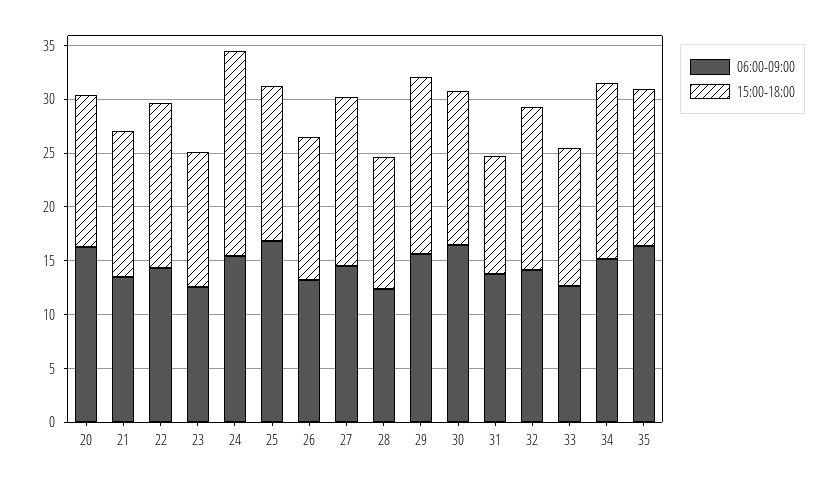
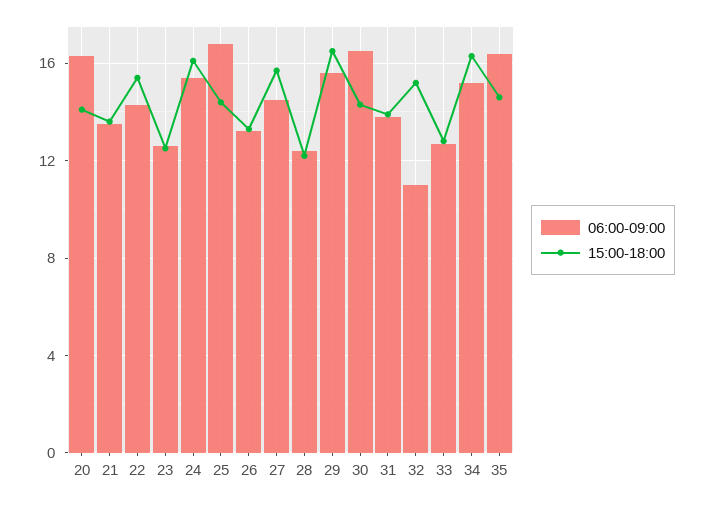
  {
    "06:00-09:00": {
      "20": 16.5,
      "21": 13.5,
      "22": 14.5,
      "23": 12.5,
      "24": 15.5,
      "25": 17,
      "26": 13,
      "27": 14.5,
      "28": 12.5,
      "29": 15.5,
      "30": 16.5,
      "31": 14,
-     "32": 14,
+     "32": 11,
      "33": 12.5,
      "34": 15,
      "35": 16.5
    },
    "15:00-18:00": {
      "20": 14,
      "21": 13.5,
      "22": 15.5,
      "23": 12.5,
-     "24": 19,
+     "24": 16,
      "25": 14.5,
      "26": 13.5,
      "27": 15.5,
      "28": 12,
      "29": 16.5,
      "30": 14.5,
-     "31": 11,
+     "31": 14,
      "32": 15,
      "33": 13,
      "34": 16.5,
      "35": 14.5
    }
  }

